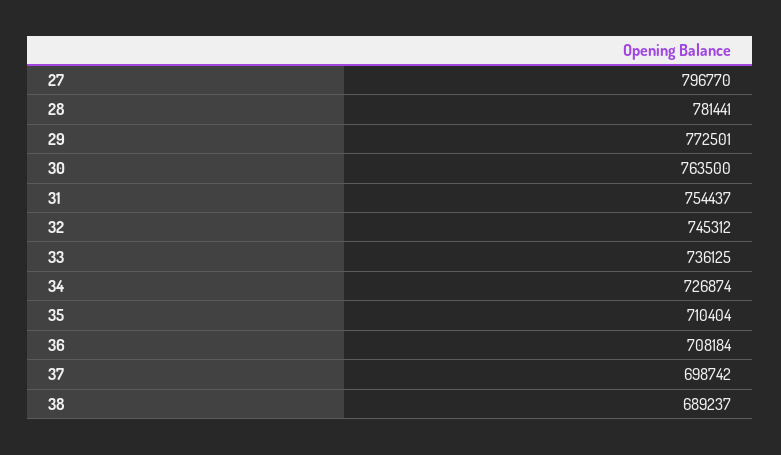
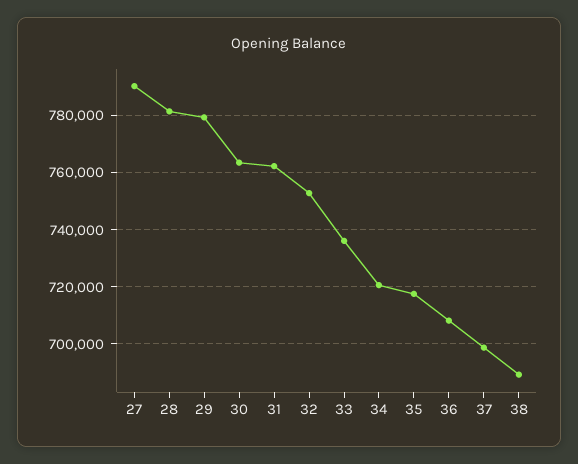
  {
-   "27": 796770,
+   "27": 790000,
    "28": 781441,
-   "29": 772501,
+   "29": 780000,
    "30": 763500,
-   "31": 754437,
+   "31": 762500,
-   "32": 745312,
+   "32": 752500,
    "33": 736125,
-   "34": 726874,
+   "34": 720000,
-   "35": 710404,
+   "35": 717500,
    "36": 708184,
    "37": 698742,
    "38": 689237
  }

